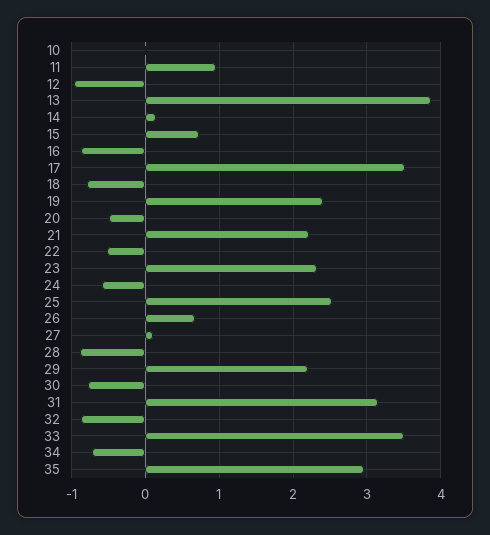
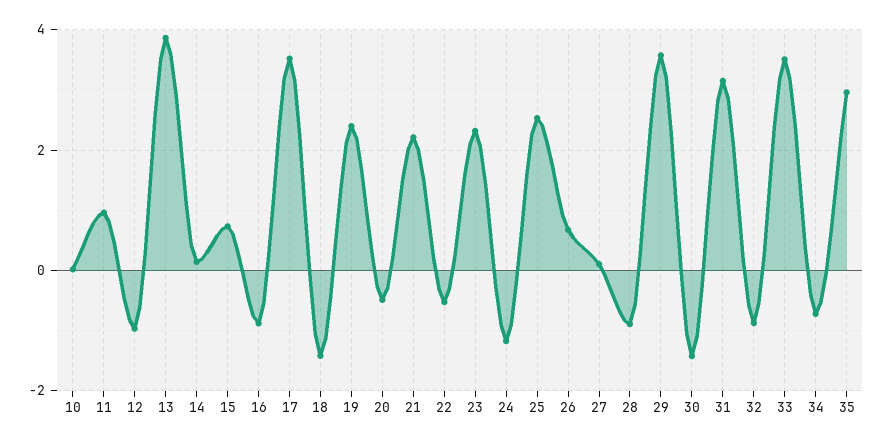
  {
    "10": 0,
    "11": 1,
    "12": -1,
    "13": 3.9,
    "14": 0.1,
    "15": 0.7,
    "16": -0.9,
    "17": 3.5,
-   "18": -0.8,
+   "18": -1.4,
    "19": 2.4,
    "20": -0.5,
    "21": 2.2,
    "22": -0.5,
    "23": 2.3,
-   "24": -0.6,
+   "24": -1.2,
    "25": 2.5,
    "26": 0.7,
    "27": 0.1,
    "28": -0.9,
-   "29": 2.2,
+   "29": 3.6,
-   "30": -0.8,
+   "30": -1.4,
    "31": 3.2,
    "32": -0.9,
    "33": 3.5,
    "34": -0.7,
    "35": 3
  }

